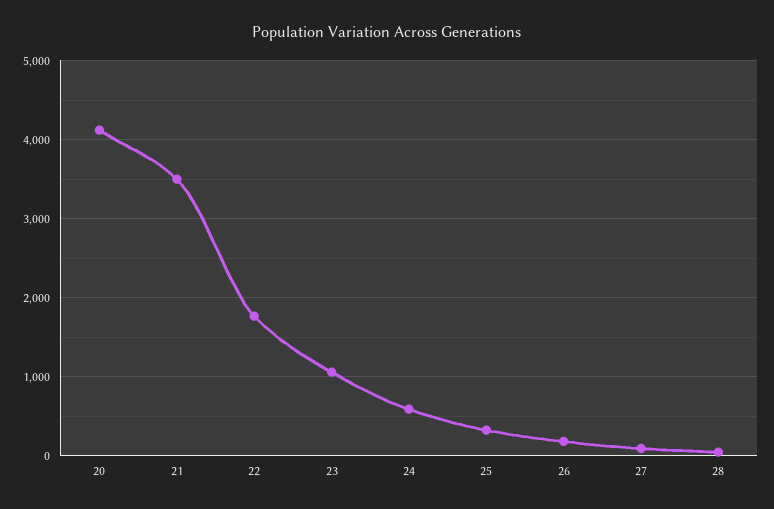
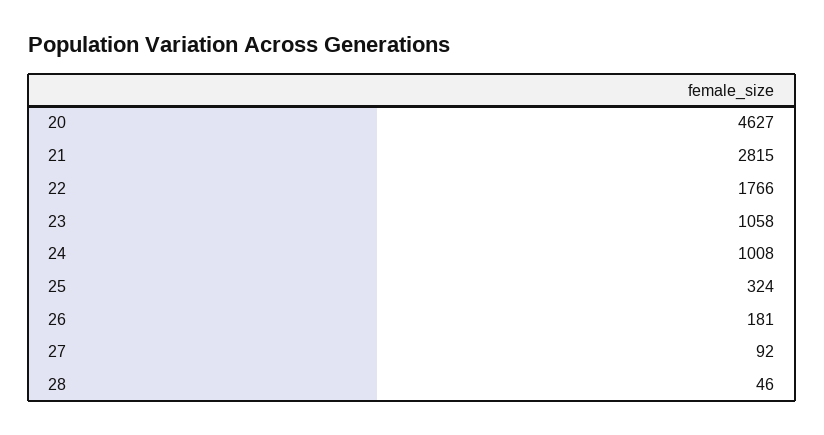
  {
-   "20": 4100,
+   "20": 4627,
-   "21": 3500,
+   "21": 2815,
    "22": 1766,
    "23": 1058,
-   "24": 600,
+   "24": 1008,
    "25": 324,
    "26": 181,
    "27": 92,
    "28": 46
  }

